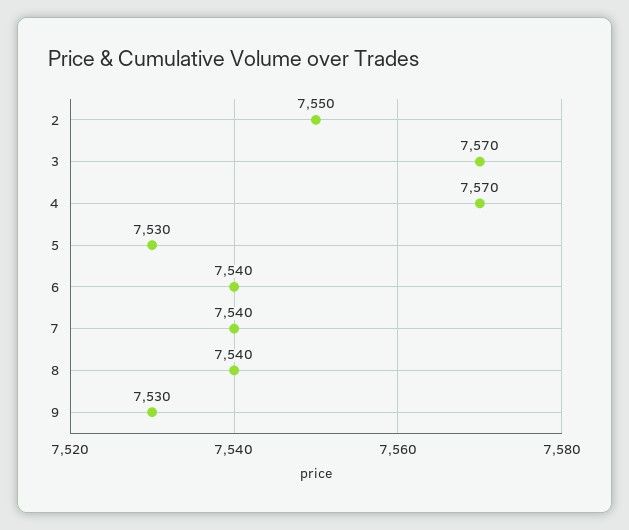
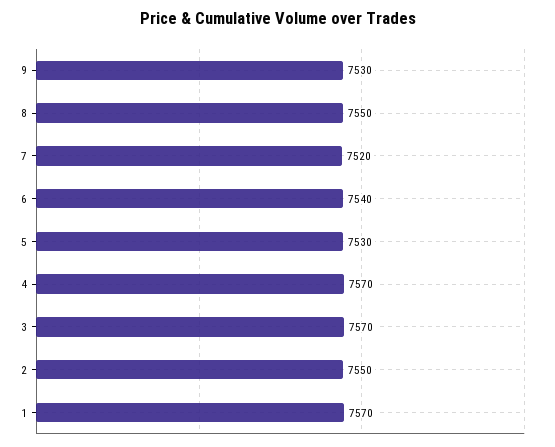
  {
    "2": 7550,
    "3": 7570,
    "4": 7570,
    "5": 7530,
    "6": 7540,
-   "7": 7540,
+   "7": 7520,
-   "8": 7540,
+   "8": 7550,
-   "9": 7530
+   "9": 7530,
+   "1": 7570
  }

